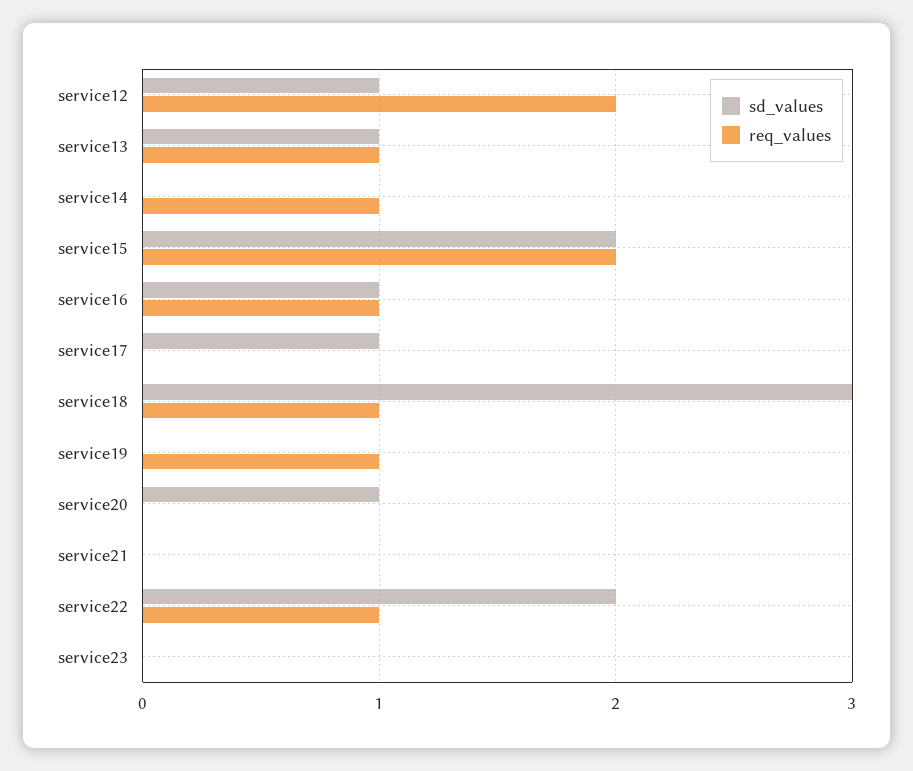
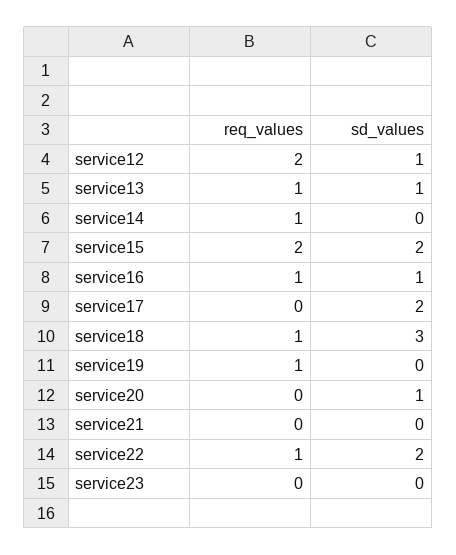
  {
    "sd_values": {
      "service12": 1,
      "service13": 1,
      "service14": 0,
      "service15": 2,
      "service16": 1,
-     "service17": 1,
+     "service17": 2,
      "service18": 3,
      "service19": 0,
      "service20": 1,
      "service21": 0,
      "service22": 2,
      "service23": 0
    },
    "req_values": {
      "service12": 2,
      "service13": 1,
      "service14": 1,
      "service15": 2,
      "service16": 1,
      "service17": 0,
      "service18": 1,
      "service19": 1,
      "service20": 0,
      "service21": 0,
      "service22": 1,
      "service23": 0
    }
  }

